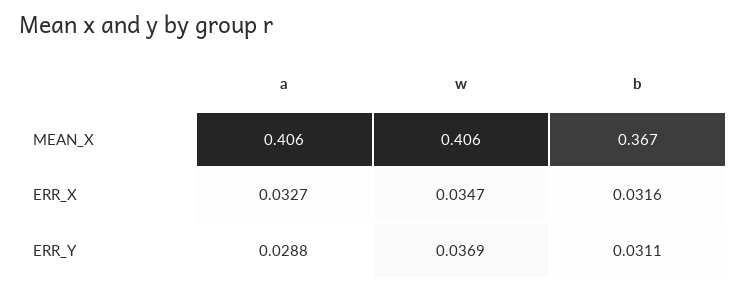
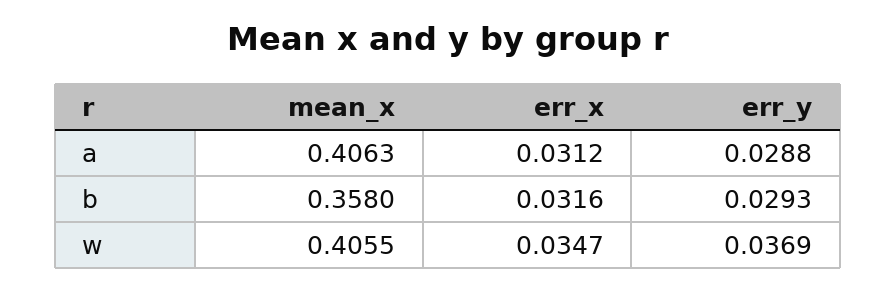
  {
    "a": {
      "MEAN_X": 0.4063,
-     "ERR_X": 0.0327,
+     "ERR_X": 0.0312,
      "ERR_Y": 0.0288
    },
    "w": {
      "MEAN_X": 0.4055,
      "ERR_X": 0.0347,
      "ERR_Y": 0.0369
    },
    "b": {
-     "MEAN_X": 0.367,
+     "MEAN_X": 0.358,
      "ERR_X": 0.0316,
-     "ERR_Y": 0.0311
+     "ERR_Y": 0.0293
    }
  }

